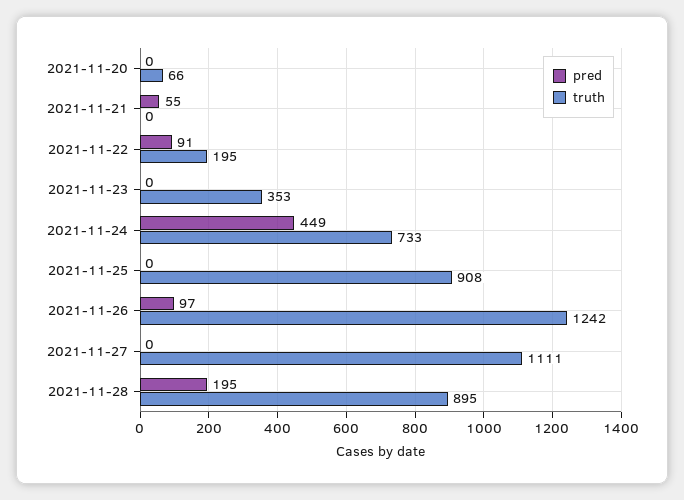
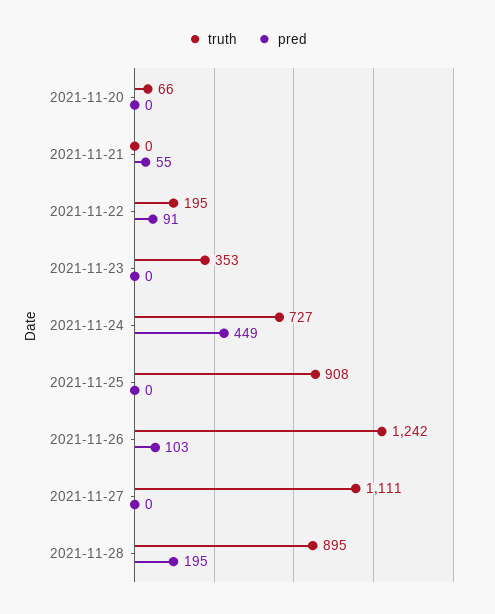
  {
    "pred": {
      "2021-11-20": 0,
      "2021-11-21": 55,
      "2021-11-22": 91,
      "2021-11-23": 0,
      "2021-11-24": 449,
      "2021-11-25": 0,
-     "2021-11-26": 97,
+     "2021-11-26": 103,
      "2021-11-27": 0,
      "2021-11-28": 195
    },
    "truth": {
      "2021-11-20": 66,
      "2021-11-21": 0,
      "2021-11-22": 195,
      "2021-11-23": 353,
-     "2021-11-24": 733,
+     "2021-11-24": 727,
      "2021-11-25": 908,
      "2021-11-26": 1242,
      "2021-11-27": 1111,
      "2021-11-28": 895
    }
  }

